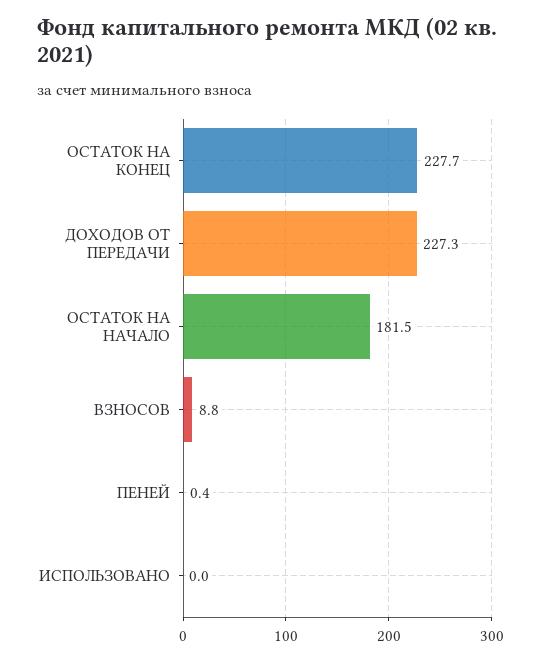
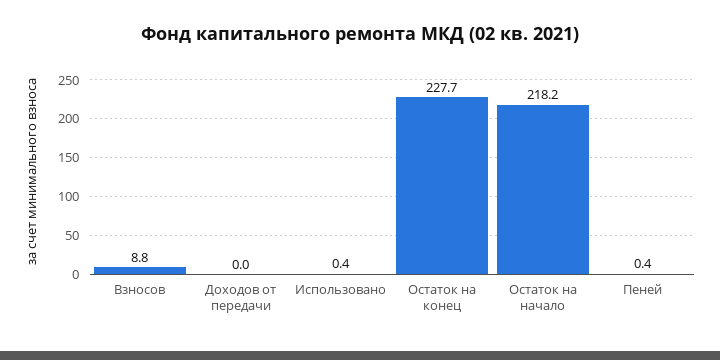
  {
    "ОСТАТОК НА КОНЕЦ": 227.7,
-   "ДОХОДОВ ОТ ПЕРЕДАЧИ": 227.3,
+   "ДОХОДОВ ОТ ПЕРЕДАЧИ": 0,
-   "ОСТАТОК НА НАЧАЛО": 181.5,
+   "ОСТАТОК НА НАЧАЛО": 218.2,
    "ВЗНОСОВ": 8.8,
    "ПЕНЕЙ": 0.4,
-   "ИСПОЛЬЗОВАНО": 0
+   "ИСПОЛЬЗОВАНО": 0.4
  }

